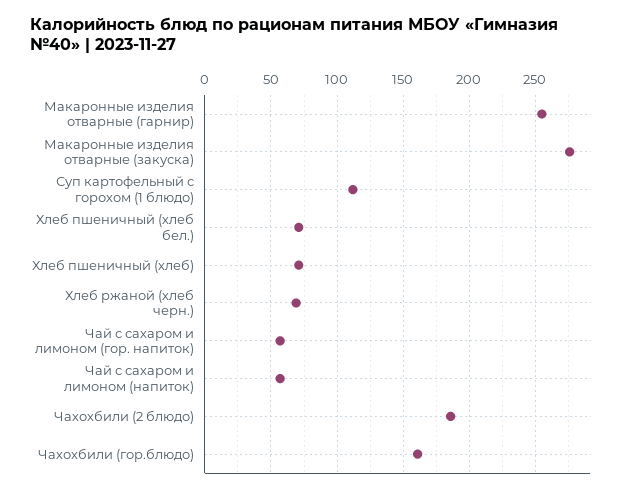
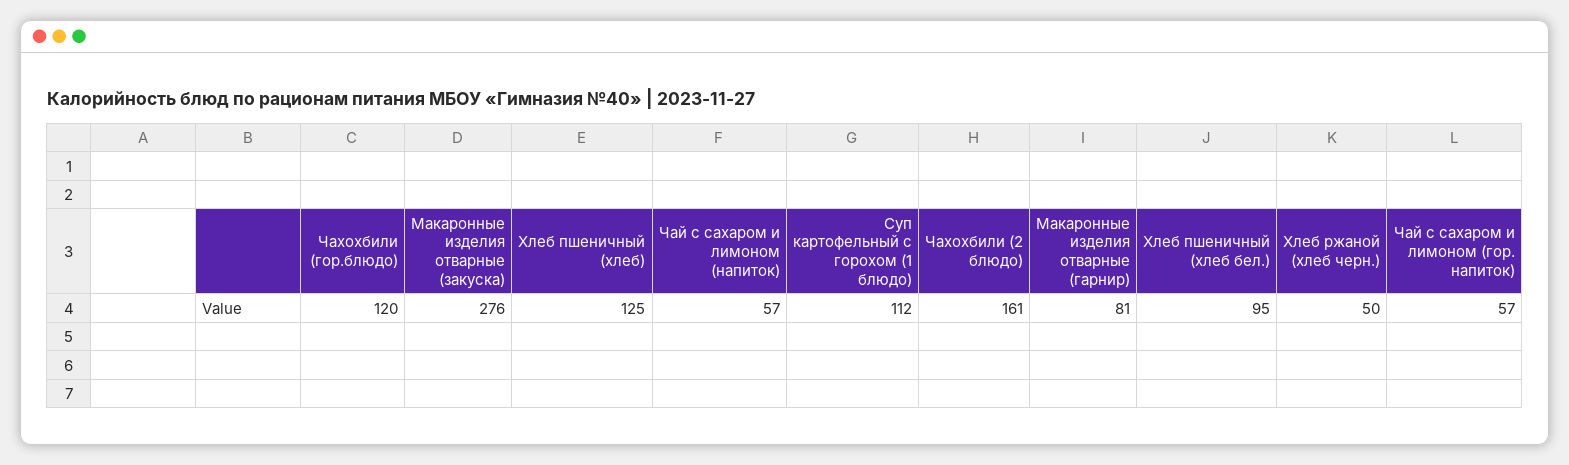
  {
-   "Макаронные изделия отварные (гарнир)": 255,
+   "Макаронные изделия отварные (гарнир)": 81,
    "Макаронные изделия отварные (закуска)": 276,
    "Суп картофельный с горохом (1 блюдо)": 112,
-   "Хлеб пшеничный (хлеб бел.)": 70,
+   "Хлеб пшеничный (хлеб бел.)": 95,
-   "Хлеб пшеничный (хлеб)": 70,
+   "Хлеб пшеничный (хлеб)": 125,
-   "Хлеб ржаной (хлеб черн.)": 70,
+   "Хлеб ржаной (хлеб черн.)": 50,
    "Чай с сахаром и лимоном (гор. напиток)": 57,
    "Чай с сахаром и лимоном (напиток)": 57,
-   "Чахохбили (2 блюдо)": 185,
+   "Чахохбили (2 блюдо)": 161,
-   "Чахохбили (гор.блюдо)": 160
+   "Чахохбили (гор.блюдо)": 120
  }

